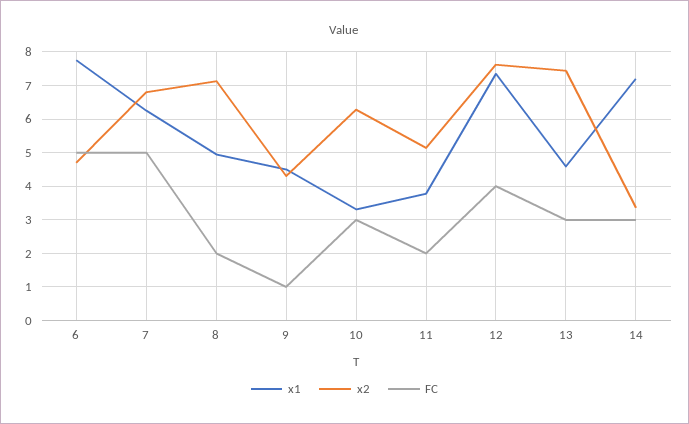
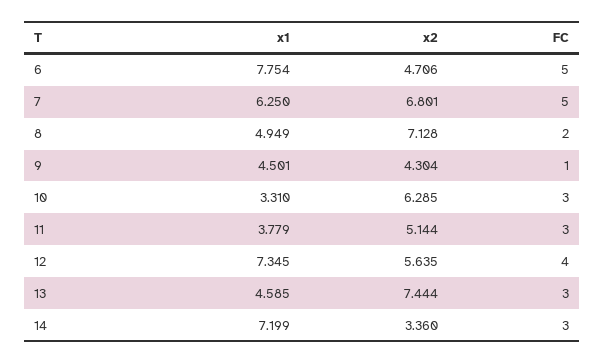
  {
    "x1": {
      "6": 7.754,
      "7": 6.25,
      "8": 4.949,
      "9": 4.501,
      "10": 3.31,
      "11": 3.779,
      "12": 7.345,
      "13": 4.585,
      "14": 7.199
    },
    "x2": {
      "6": 4.706,
      "7": 6.801,
      "8": 7.128,
      "9": 4.304,
      "10": 6.285,
      "11": 5.144,
-     "12": 7.6,
+     "12": 5.635,
      "13": 7.444,
      "14": 3.36
    },
    "FC": {
      "6": 5,
      "7": 5,
      "8": 2,
      "9": 1,
      "10": 3,
-     "11": 2,
+     "11": 3,
      "12": 4,
      "13": 3,
      "14": 3
    }
  }

